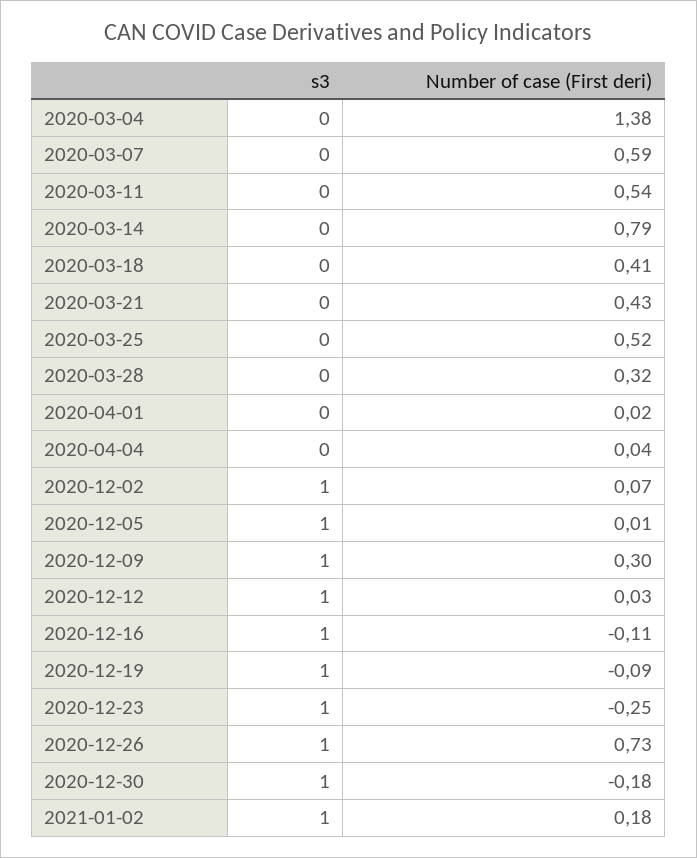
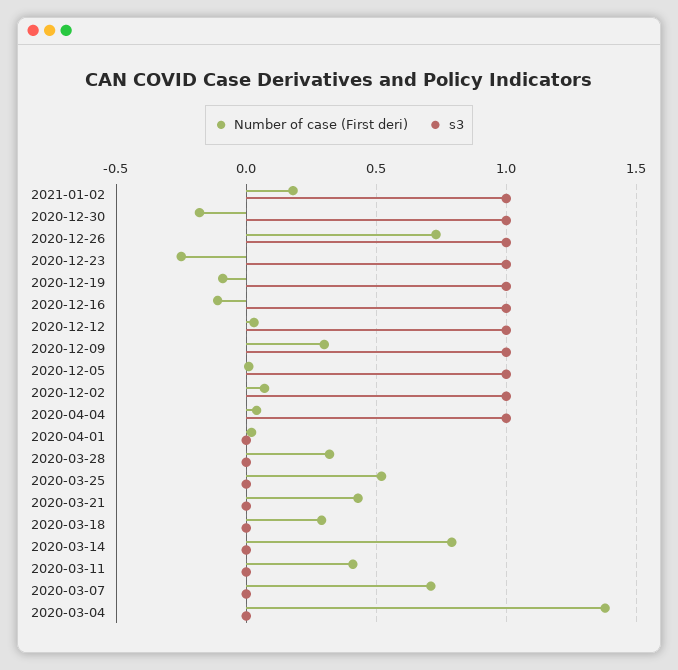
  {
    "s3": {
      "2020-03-04": 0,
      "2020-03-07": 0,
      "2020-03-11": 0,
      "2020-03-14": 0,
      "2020-03-18": 0,
      "2020-03-21": 0,
      "2020-03-25": 0,
      "2020-03-28": 0,
      "2020-04-01": 0,
-     "2020-04-04": 0,
+     "2020-04-04": 1,
      "2020-12-02": 1,
      "2020-12-05": 1,
      "2020-12-09": 1,
      "2020-12-12": 1,
      "2020-12-16": 1,
      "2020-12-19": 1,
      "2020-12-23": 1,
      "2020-12-26": 1,
      "2020-12-30": 1,
      "2021-01-02": 1
    },
    "Number of case (First deri)": {
      "2020-03-04": 1.38,
-     "2020-03-07": 0.59,
+     "2020-03-07": 0.7,
-     "2020-03-11": 0.54,
+     "2020-03-11": 0.4,
      "2020-03-14": 0.79,
-     "2020-03-18": 0.41,
+     "2020-03-18": 0.3,
      "2020-03-21": 0.43,
      "2020-03-25": 0.52,
      "2020-03-28": 0.32,
      "2020-04-01": 0.02,
      "2020-04-04": 0.04,
      "2020-12-02": 0.07,
      "2020-12-05": 0.01,
      "2020-12-09": 0.3,
      "2020-12-12": 0.03,
      "2020-12-16": -0.11,
      "2020-12-19": -0.09,
      "2020-12-23": -0.25,
      "2020-12-26": 0.73,
      "2020-12-30": -0.18,
      "2021-01-02": 0.18
    }
  }

